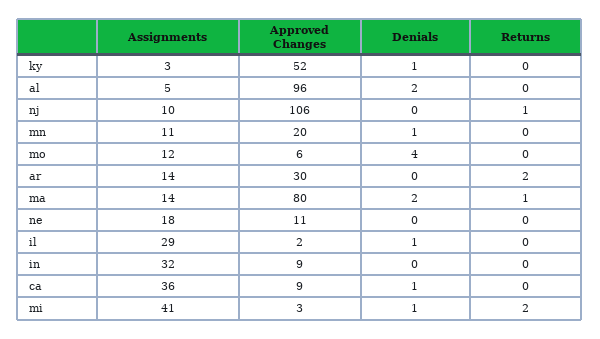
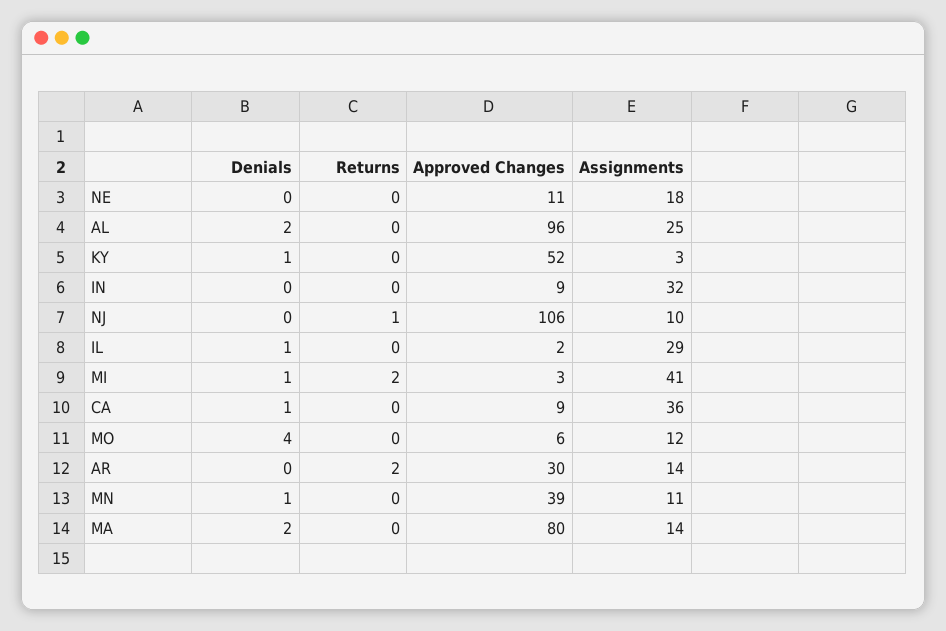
  {
    "Assignments": {
      "ky": 3,
-     "al": 5,
+     "al": 25,
      "nj": 10,
      "mn": 11,
      "mo": 12,
      "ar": 14,
      "ma": 14,
      "ne": 18,
      "il": 29,
      "in": 32,
      "ca": 36,
      "mi": 41
    },
    "Approved Changes": {
      "ky": 52,
      "al": 96,
      "nj": 106,
-     "mn": 20,
+     "mn": 39,
      "mo": 6,
      "ar": 30,
      "ma": 80,
      "ne": 11,
      "il": 2,
      "in": 9,
      "ca": 9,
      "mi": 3
    },
    "Denials": {
      "ky": 1,
      "al": 2,
      "nj": 0,
      "mn": 1,
      "mo": 4,
      "ar": 0,
      "ma": 2,
      "ne": 0,
      "il": 1,
      "in": 0,
      "ca": 1,
      "mi": 1
    },
    "Returns": {
      "ky": 0,
      "al": 0,
      "nj": 1,
      "mn": 0,
      "mo": 0,
      "ar": 2,
-     "ma": 1,
+     "ma": 0,
      "ne": 0,
      "il": 0,
      "in": 0,
      "ca": 0,
      "mi": 2
    }
  }

